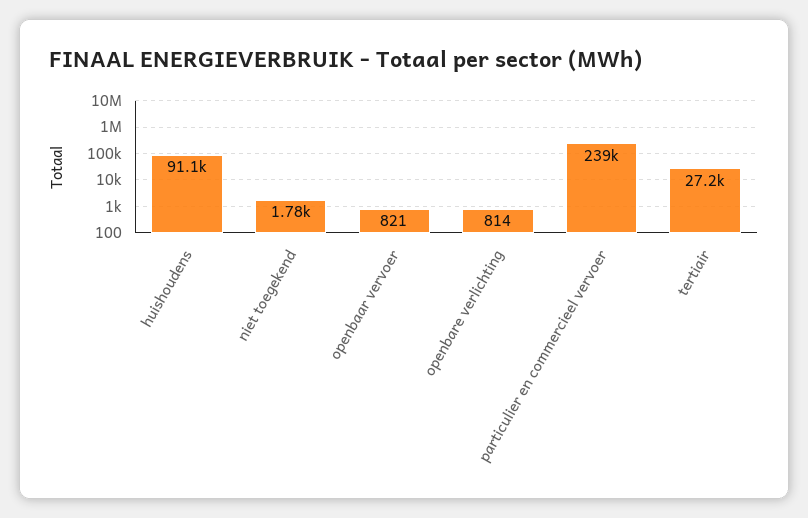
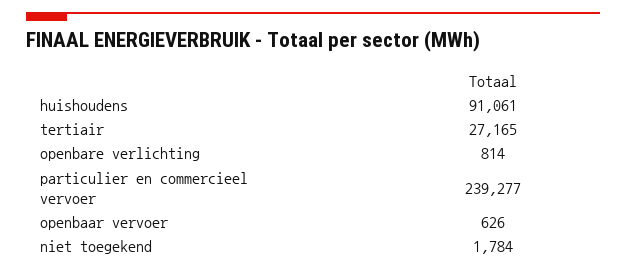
  {
    "huishoudens": 91061,
    "niet toegekend": 1784,
-   "openbaar vervoer": 821,
+   "openbaar vervoer": 626,
    "openbare verlichting": 814,
    "particulier en commercieel vervoer": 239277,
    "tertiair": 27165
  }

